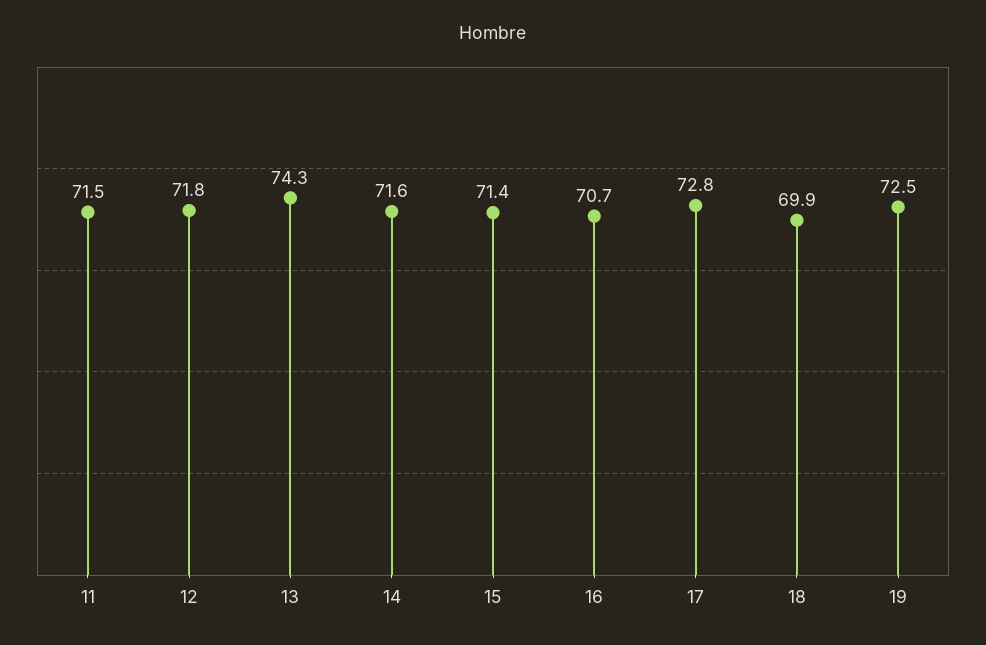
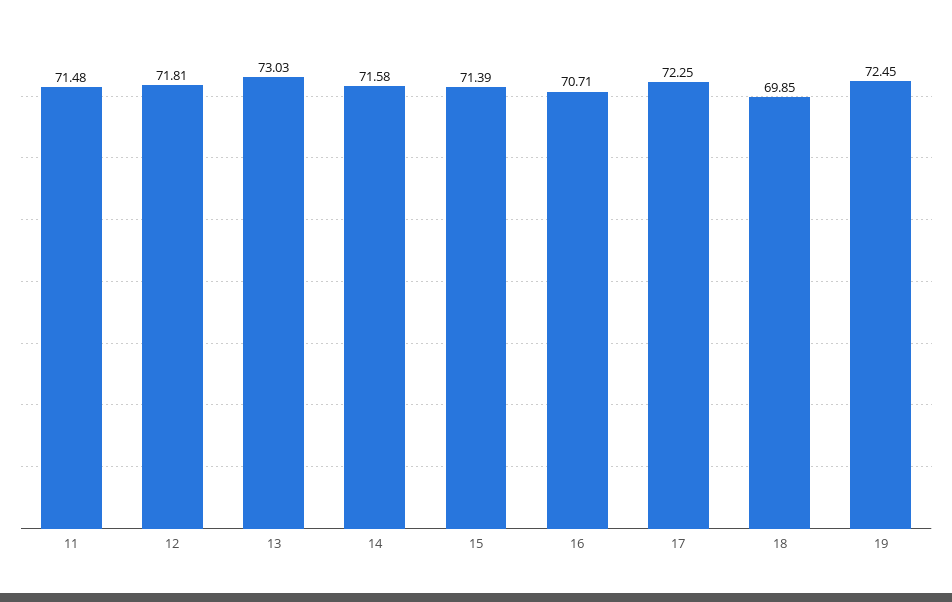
  {
    "11": 71.48,
    "12": 71.81,
-   "13": 74.3,
+   "13": 73.03,
    "14": 71.58,
    "15": 71.39,
    "16": 70.71,
-   "17": 72.8,
+   "17": 72.25,
    "18": 69.85,
    "19": 72.45
  }

